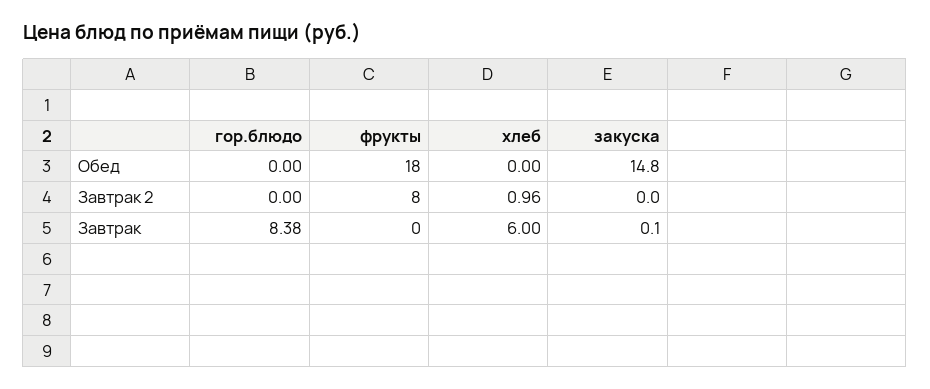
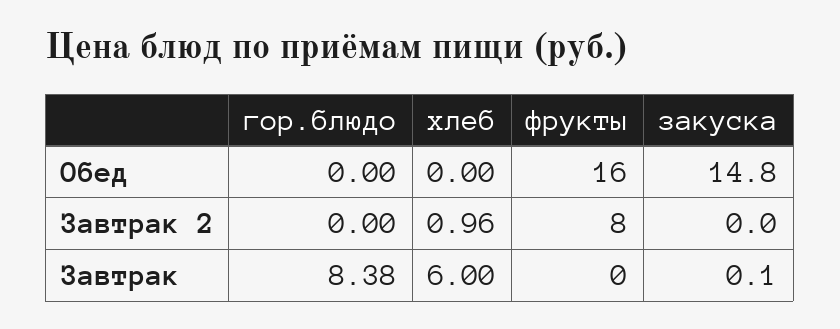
  {
    "гор.блюдо": {
      "Обед": 0,
      "Завтрак 2": 0,
      "Завтрак": 8.38
    },
    "фрукты": {
-     "Обед": 18,
+     "Обед": 16,
      "Завтрак 2": 8,
      "Завтрак": 0
    },
    "хлеб": {
      "Обед": 0,
      "Завтрак 2": 0.96,
      "Завтрак": 6
    },
    "закуска": {
      "Обед": 14.8,
      "Завтрак 2": 0,
      "Завтрак": 0.1
    }
  }

